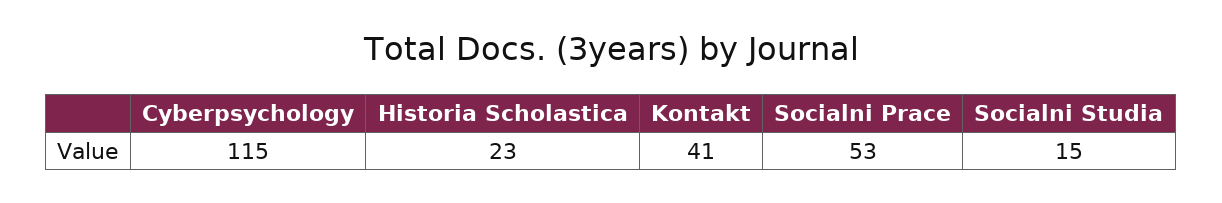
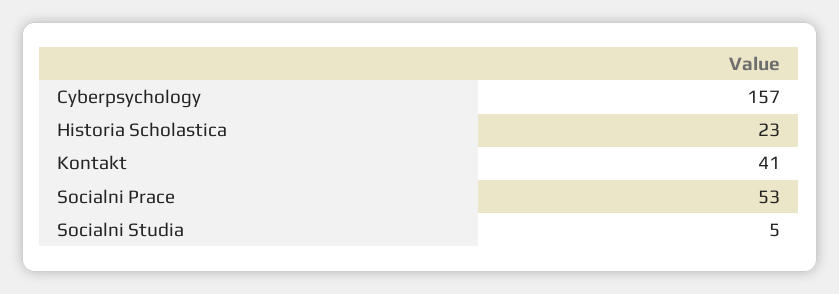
  {
-   "Cyberpsychology": 115,
+   "Cyberpsychology": 157,
    "Historia Scholastica": 23,
    "Kontakt": 41,
    "Socialni Prace": 53,
-   "Socialni Studia": 15
+   "Socialni Studia": 5
  }

